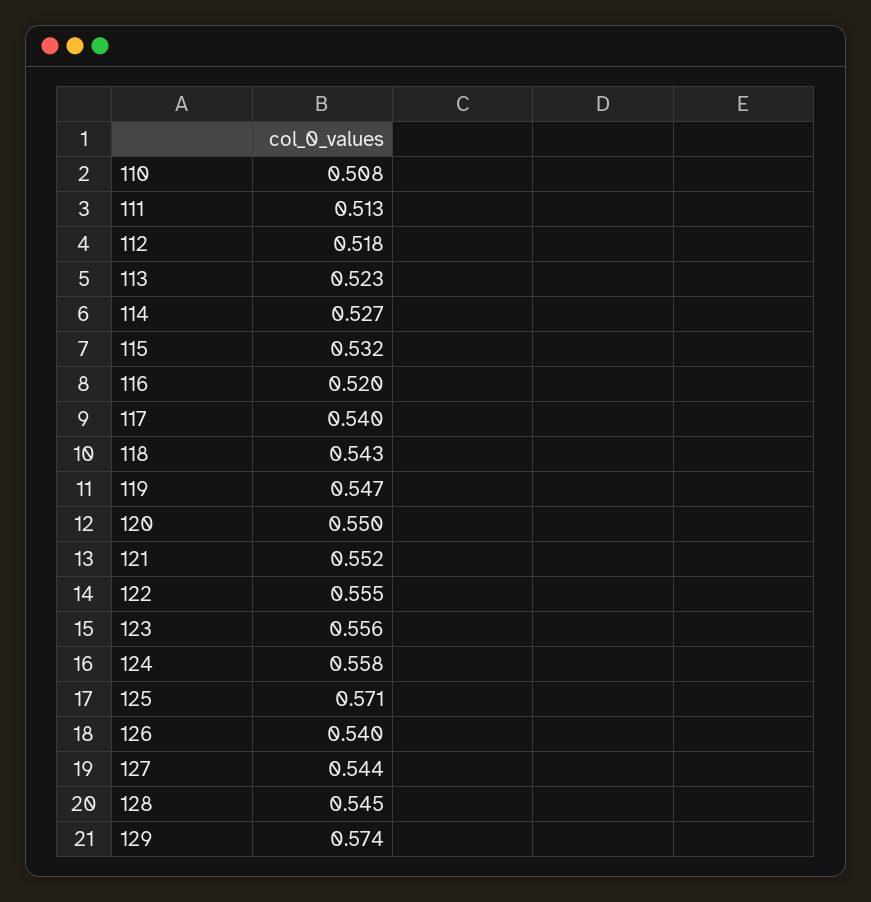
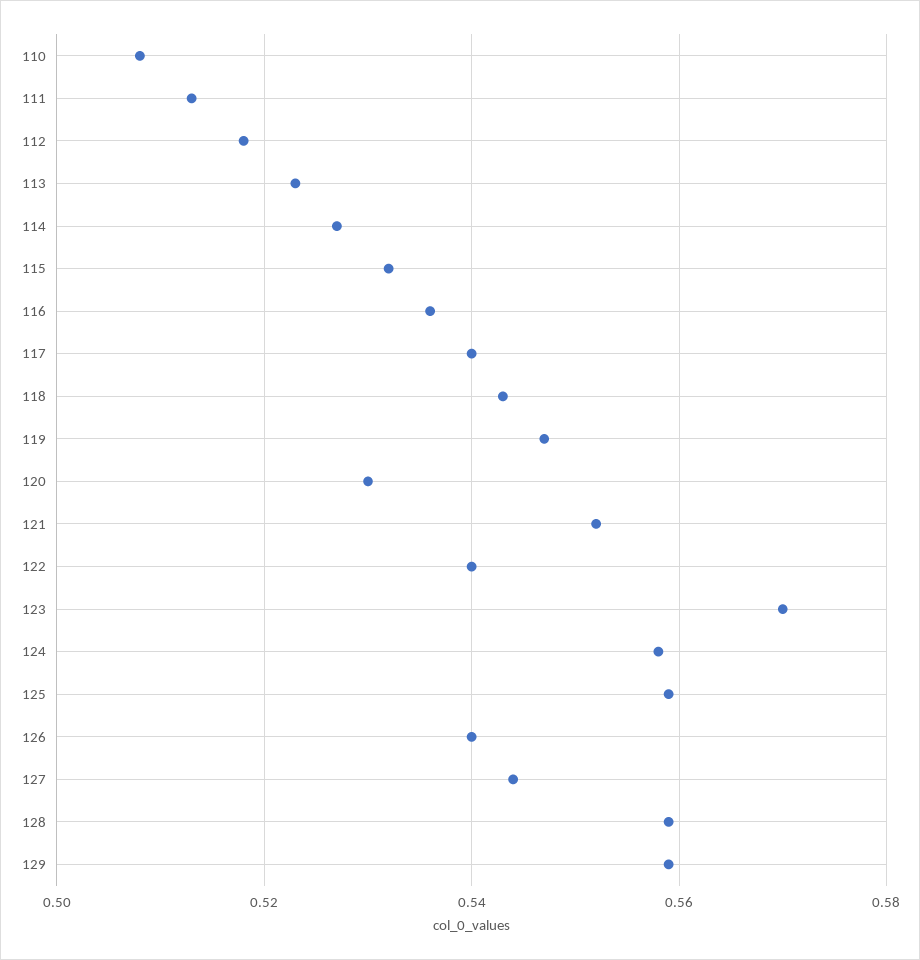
  {
    "110": 0.508,
    "111": 0.513,
    "112": 0.518,
    "113": 0.523,
    "114": 0.527,
    "115": 0.532,
-   "116": 0.52,
+   "116": 0.535,
    "117": 0.54,
    "118": 0.543,
    "119": 0.547,
-   "120": 0.55,
+   "120": 0.53,
    "121": 0.552,
-   "122": 0.555,
+   "122": 0.54,
-   "123": 0.556,
+   "123": 0.57,
    "124": 0.558,
-   "125": 0.571,
+   "125": 0.56,
    "126": 0.54,
    "127": 0.544,
-   "128": 0.545,
+   "128": 0.56,
-   "129": 0.574
+   "129": 0.56
  }

